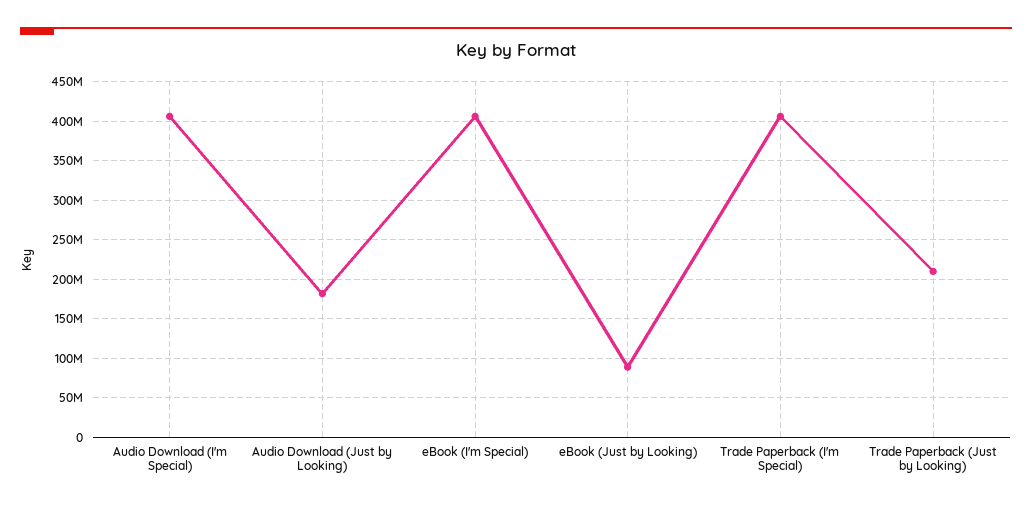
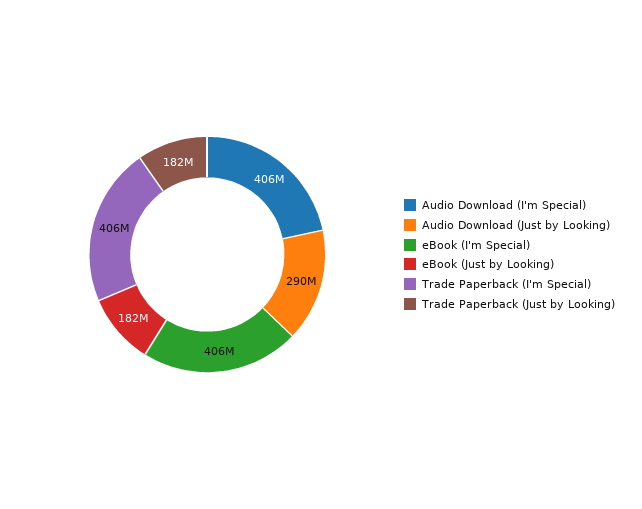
  {
    "Audio Download (I'm Special)": 406000000,
-   "Audio Download (Just by Looking)": 180000000,
+   "Audio Download (Just by Looking)": 290000000,
    "eBook (I'm Special)": 406000000,
-   "eBook (Just by Looking)": 90000000,
+   "eBook (Just by Looking)": 182000000,
    "Trade Paperback (I'm Special)": 406000000,
-   "Trade Paperback (Just by Looking)": 210000000
+   "Trade Paperback (Just by Looking)": 182000000
  }

